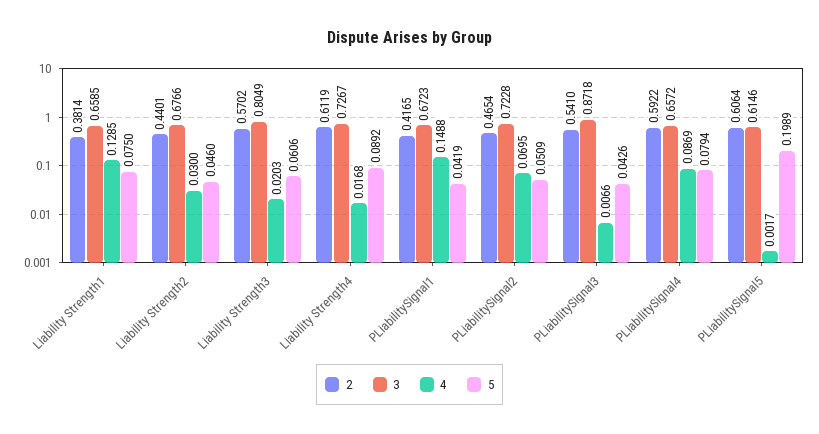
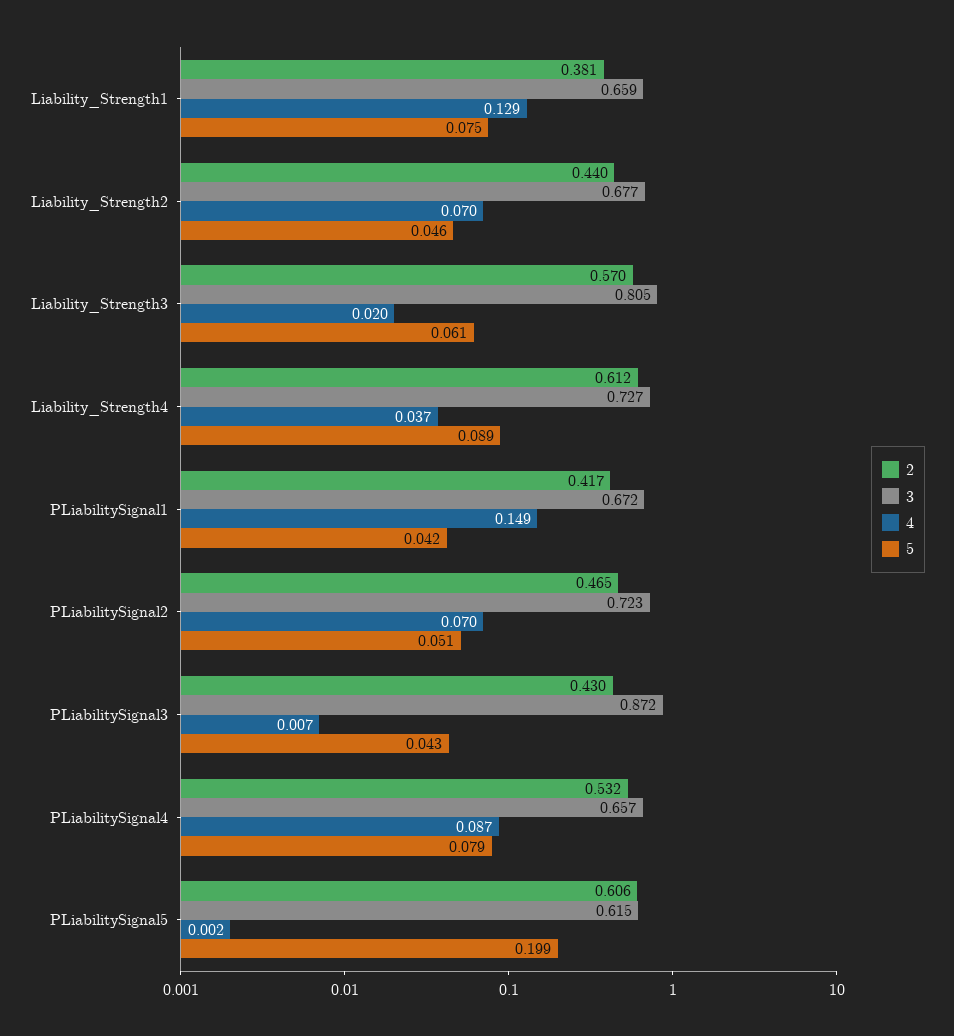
  {
    "2": {
      "Liability Strength1": 0.3814,
      "Liability Strength2": 0.4401,
      "Liability Strength3": 0.5702,
      "Liability Strength4": 0.6119,
      "PLiabilitySignal1": 0.4165,
      "PLiabilitySignal2": 0.4654,
-     "PLiabilitySignal3": 0.541,
+     "PLiabilitySignal3": 0.43,
-     "PLiabilitySignal4": 0.5922,
+     "PLiabilitySignal4": 0.532,
      "PLiabilitySignal5": 0.6064
    },
    "3": {
      "Liability Strength1": 0.6585,
      "Liability Strength2": 0.6766,
      "Liability Strength3": 0.8049,
      "Liability Strength4": 0.7267,
      "PLiabilitySignal1": 0.6723,
      "PLiabilitySignal2": 0.7228,
      "PLiabilitySignal3": 0.8718,
      "PLiabilitySignal4": 0.6572,
      "PLiabilitySignal5": 0.6146
    },
    "4": {
      "Liability Strength1": 0.1285,
-     "Liability Strength2": 0.03,
+     "Liability Strength2": 0.07,
      "Liability Strength3": 0.0203,
-     "Liability Strength4": 0.0168,
+     "Liability Strength4": 0.037,
      "PLiabilitySignal1": 0.1488,
      "PLiabilitySignal2": 0.0695,
      "PLiabilitySignal3": 0.0066,
      "PLiabilitySignal4": 0.0869,
      "PLiabilitySignal5": 0.0017
    },
    "5": {
      "Liability Strength1": 0.075,
      "Liability Strength2": 0.046,
      "Liability Strength3": 0.0606,
      "Liability Strength4": 0.0892,
      "PLiabilitySignal1": 0.0419,
      "PLiabilitySignal2": 0.0509,
      "PLiabilitySignal3": 0.0426,
      "PLiabilitySignal4": 0.0794,
      "PLiabilitySignal5": 0.1989
    }
  }

